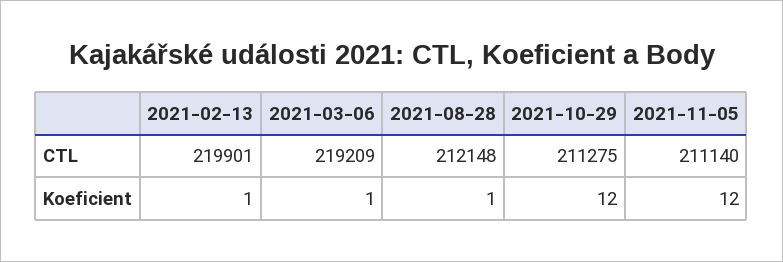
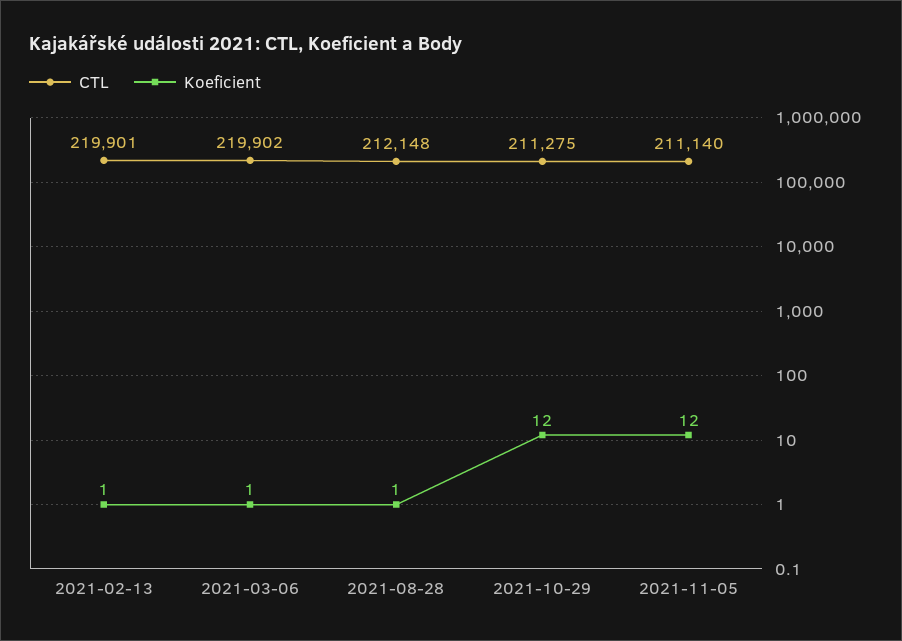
  {
    "CTL": {
      "2021-02-13": 219901,
-     "2021-03-06": 219209,
+     "2021-03-06": 219902,
      "2021-08-28": 212148,
      "2021-10-29": 211275,
      "2021-11-05": 211140
    },
    "Koeficient": {
      "2021-02-13": 1,
      "2021-03-06": 1,
      "2021-08-28": 1,
      "2021-10-29": 12,
      "2021-11-05": 12
    }
  }

